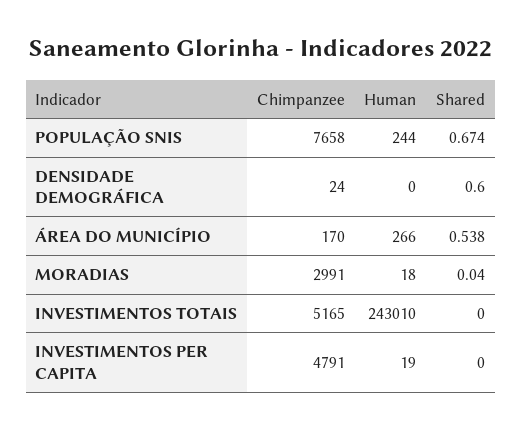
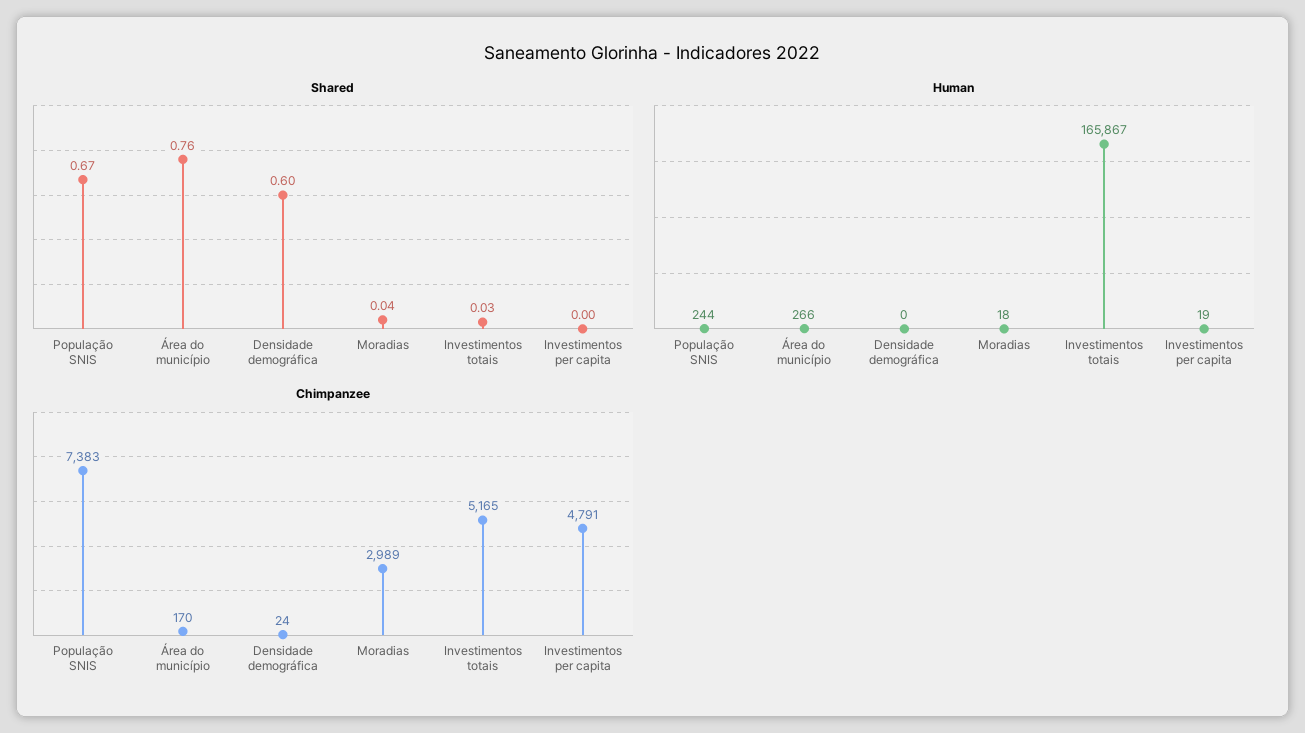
  {
    "Chimpanzee": {
-     "POPULAÇÃO SNIS": 7658,
+     "POPULAÇÃO SNIS": 7383,
      "DENSIDADE DEMOGRÁFICA": 24,
      "ÁREA DO MUNICÍPIO": 170,
-     "MORADIAS": 2991,
+     "MORADIAS": 2989,
      "INVESTIMENTOS TOTAIS": 5165,
      "INVESTIMENTOS PER CAPITA": 4791
    },
    "Human": {
      "POPULAÇÃO SNIS": 244,
      "DENSIDADE DEMOGRÁFICA": 0,
      "ÁREA DO MUNICÍPIO": 266,
      "MORADIAS": 18,
-     "INVESTIMENTOS TOTAIS": 243010,
+     "INVESTIMENTOS TOTAIS": 165867,
      "INVESTIMENTOS PER CAPITA": 19
    },
    "Shared": {
      "POPULAÇÃO SNIS": 0.674,
      "DENSIDADE DEMOGRÁFICA": 0.6,
-     "ÁREA DO MUNICÍPIO": 0.538,
+     "ÁREA DO MUNICÍPIO": 0.76,
      "MORADIAS": 0.04,
-     "INVESTIMENTOS TOTAIS": 0,
+     "INVESTIMENTOS TOTAIS": 0.03,
      "INVESTIMENTOS PER CAPITA": 0
    }
  }

